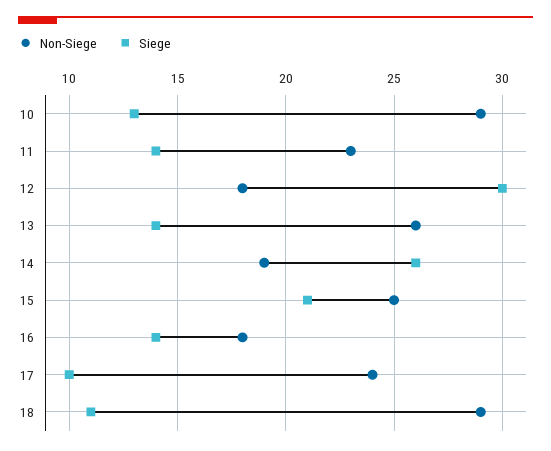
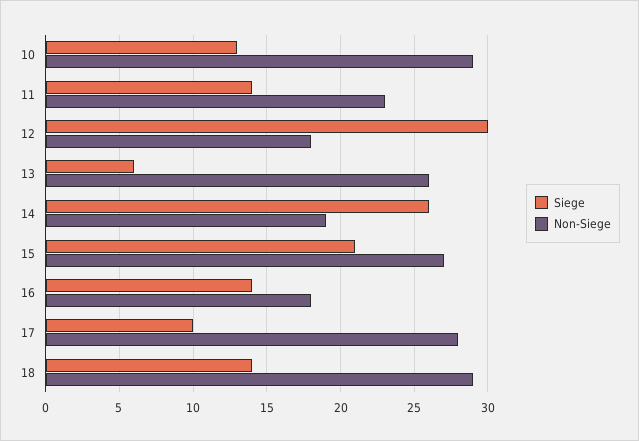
  {
    "Non-Siege": {
      "10": 29,
      "11": 23,
      "12": 18,
      "13": 26,
      "14": 19,
-     "15": 25,
+     "15": 27,
      "16": 18,
-     "17": 24,
+     "17": 28,
      "18": 29
    },
    "Siege": {
      "10": 13,
      "11": 14,
      "12": 30,
-     "13": 14,
+     "13": 6,
      "14": 26,
      "15": 21,
      "16": 14,
      "17": 10,
-     "18": 11
+     "18": 14
    }
  }

